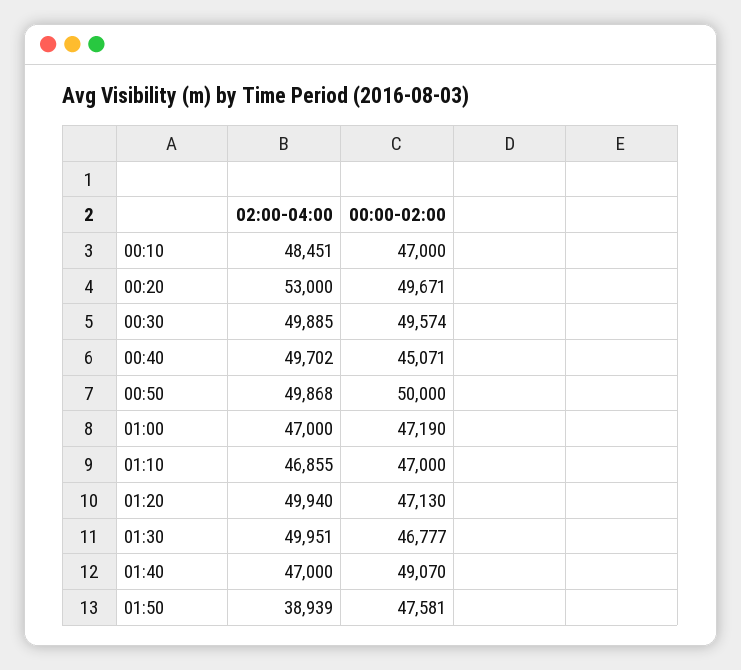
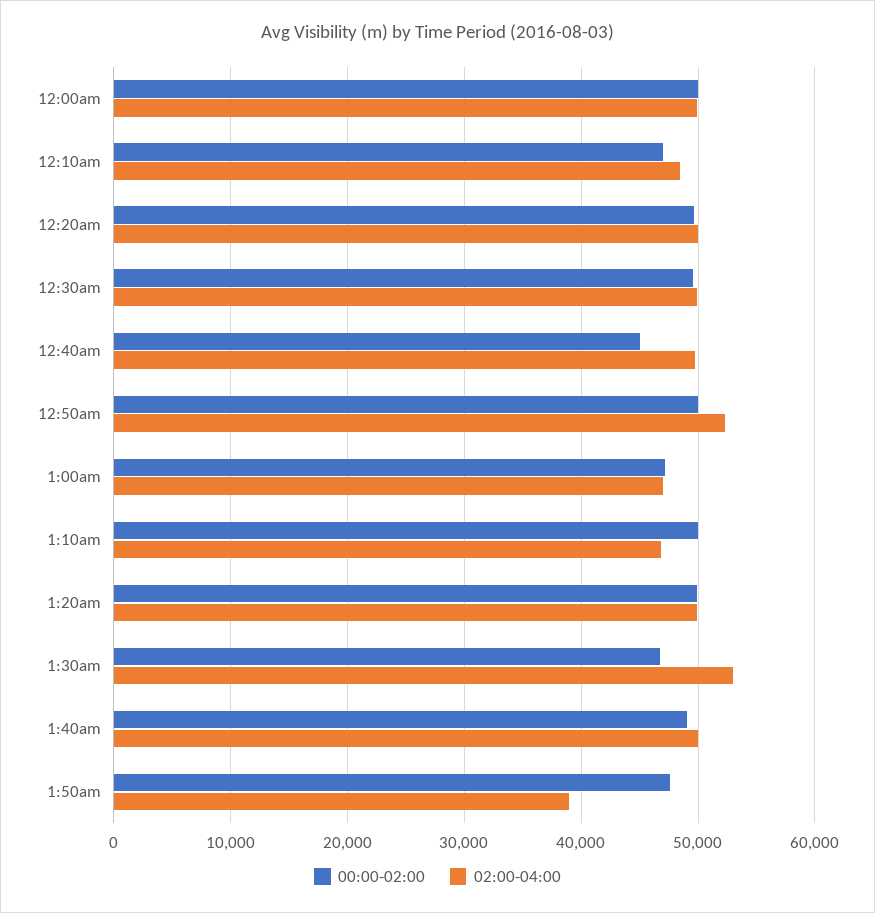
  {
    "02:00-04:00": {
      "00:10": 48451,
-     "00:20": 53000,
+     "00:20": 50000,
      "00:30": 49885,
      "00:40": 49702,
-     "00:50": 49868,
+     "00:50": 52000,
      "01:00": 47000,
      "01:10": 46855,
      "01:20": 49940,
-     "01:30": 49951,
+     "01:30": 53000,
-     "01:40": 47000,
+     "01:40": 50000,
-     "01:50": 38939
+     "01:50": 38939,
+     "12:00am": 50000
    },
    "00:00-02:00": {
      "00:10": 47000,
      "00:20": 49671,
      "00:30": 49574,
      "00:40": 45071,
      "00:50": 50000,
      "01:00": 47190,
-     "01:10": 47000,
+     "01:10": 50000,
-     "01:20": 47130,
+     "01:20": 50000,
      "01:30": 46777,
      "01:40": 49070,
-     "01:50": 47581
+     "01:50": 47581,
+     "12:00am": 50000
    }
  }

